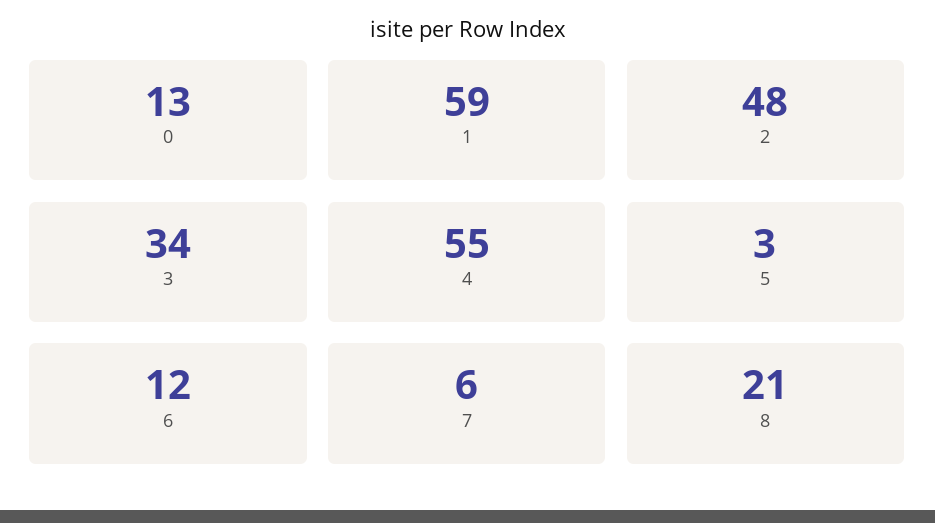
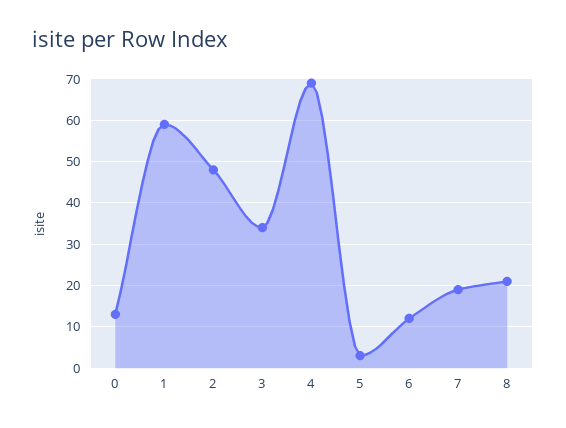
  {
    "0": 13,
    "1": 59,
    "2": 48,
    "3": 34,
-   "4": 55,
+   "4": 70,
    "5": 3,
    "6": 12,
-   "7": 6,
+   "7": 20,
    "8": 21
  }

